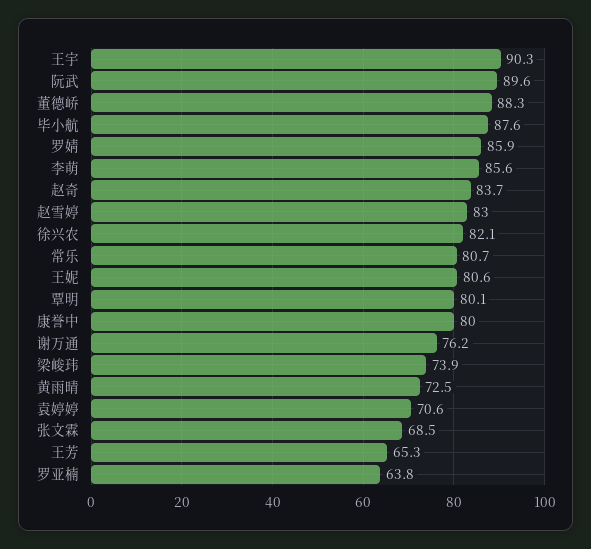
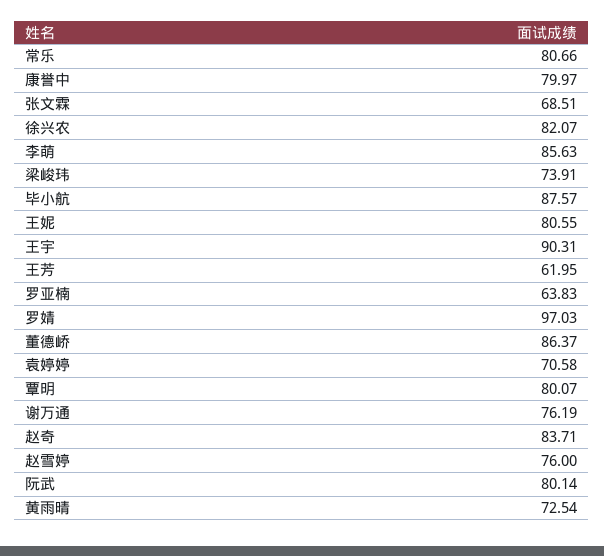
  {
    "王宇": 90.31,
-   "阮武": 89.6,
+   "阮武": 80.14,
-   "董德峤": 88.3,
+   "董德峤": 86.37,
    "毕小航": 87.57,
-   "罗婧": 85.9,
+   "罗婧": 97.03,
    "李萌": 85.63,
    "赵奇": 83.71,
-   "赵雪婷": 83,
+   "赵雪婷": 76,
    "徐兴农": 82.07,
    "常乐": 80.66,
    "王妮": 80.55,
    "覃明": 80.07,
    "康誉中": 79.97,
    "谢万通": 76.19,
    "梁峻玮": 73.91,
    "黄雨晴": 72.54,
    "袁婷婷": 70.58,
    "张文霖": 68.51,
-   "王芳": 65.3,
+   "王芳": 61.95,
    "罗亚楠": 63.83
  }

